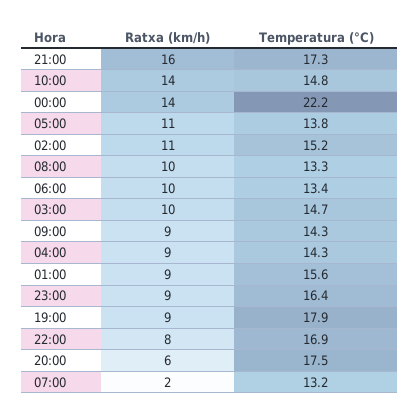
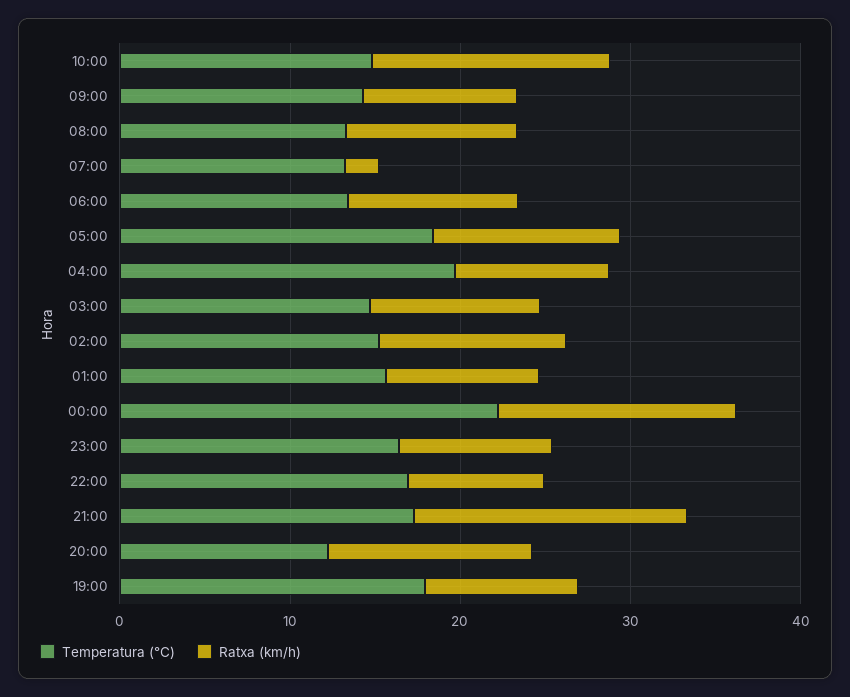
  {
    "Ratxa (km/h)": {
      "21:00": 16,
      "10:00": 14,
      "00:00": 14,
      "05:00": 11,
      "02:00": 11,
      "08:00": 10,
      "06:00": 10,
      "03:00": 10,
      "09:00": 9,
      "04:00": 9,
      "01:00": 9,
      "23:00": 9,
      "19:00": 9,
      "22:00": 8,
-     "20:00": 6,
+     "20:00": 12,
      "07:00": 2
    },
    "Temperatura (°C)": {
      "21:00": 17.3,
      "10:00": 14.8,
      "00:00": 22.2,
-     "05:00": 13.8,
+     "05:00": 18,
      "02:00": 15.2,
      "08:00": 13.3,
      "06:00": 13.4,
      "03:00": 14.7,
      "09:00": 14.3,
-     "04:00": 14.3,
+     "04:00": 20,
      "01:00": 15.6,
      "23:00": 16.4,
      "19:00": 17.9,
      "22:00": 16.9,
-     "20:00": 17.5,
+     "20:00": 12,
      "07:00": 13.2
    }
  }

